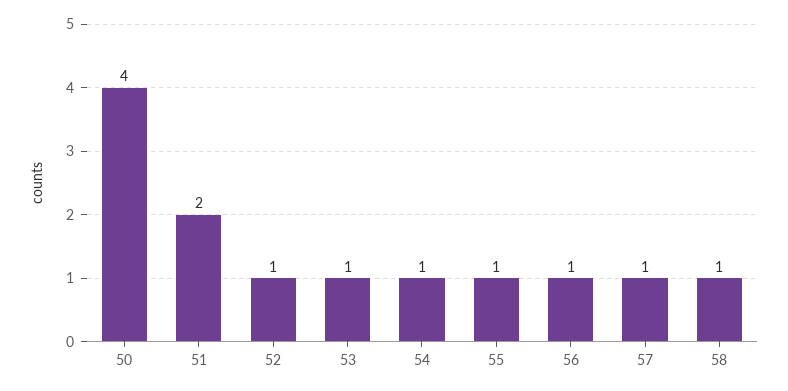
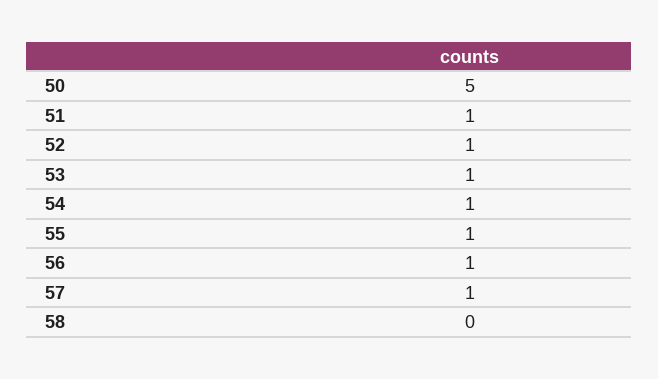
  {
-   "50": 4,
+   "50": 5,
-   "51": 2,
+   "51": 1,
    "52": 1,
    "53": 1,
    "54": 1,
    "55": 1,
    "56": 1,
    "57": 1,
-   "58": 1
+   "58": 0
  }

